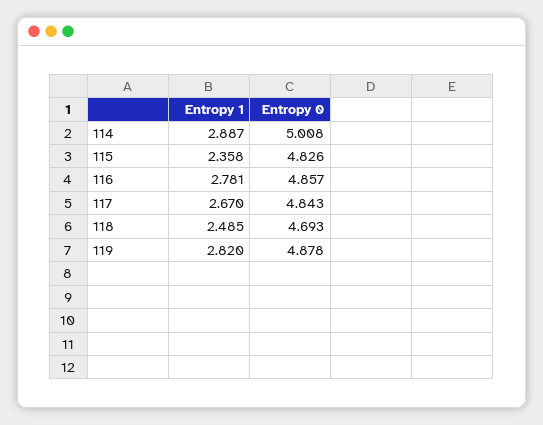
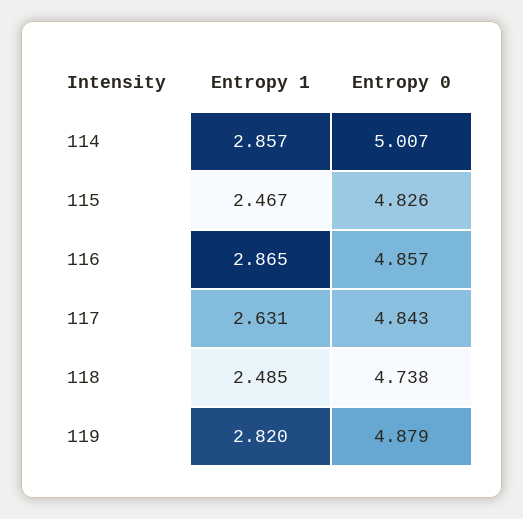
  {
    "Entropy 1": {
-     "114": 2.887,
+     "114": 2.857,
-     "115": 2.358,
+     "115": 2.467,
-     "116": 2.781,
+     "116": 2.865,
-     "117": 2.67,
+     "117": 2.631,
      "118": 2.485,
      "119": 2.82
    },
    "Entropy 0": {
-     "114": 5.008,
+     "114": 5.007,
      "115": 4.826,
      "116": 4.857,
      "117": 4.843,
-     "118": 4.693,
+     "118": 4.738,
-     "119": 4.878
+     "119": 4.879
    }
  }

